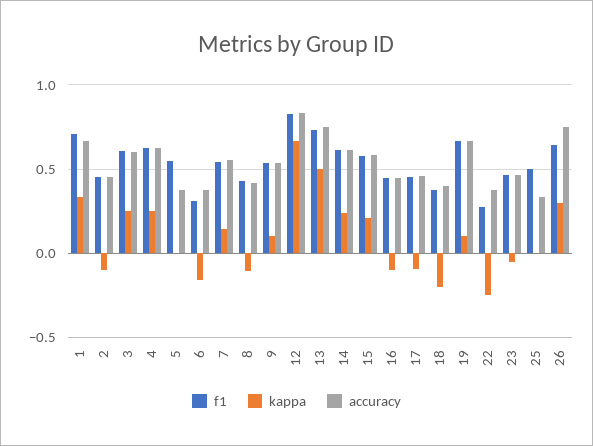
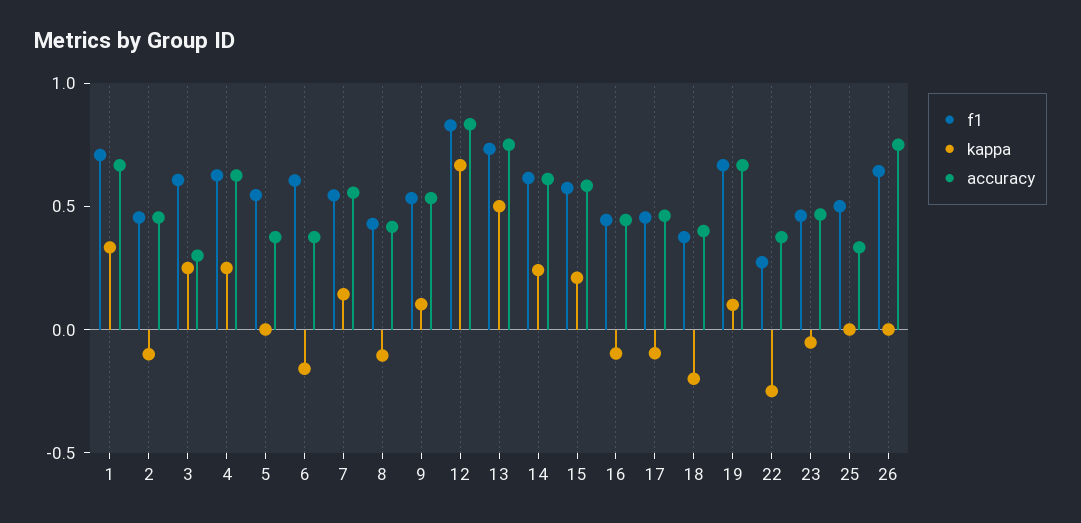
  {
    "f1": {
      "1": 0.7,
      "2": 0.45,
      "3": 0.6,
      "4": 0.65,
      "5": 0.55,
-     "6": 0.3,
+     "6": 0.6,
      "7": 0.55,
      "8": 0.45,
      "9": 0.55,
      "12": 0.85,
      "13": 0.75,
      "14": 0.6,
      "15": 0.55,
      "16": 0.45,
      "17": 0.45,
      "18": 0.4,
      "19": 0.65,
      "22": 0.25,
      "23": 0.45,
      "25": 0.5,
      "26": 0.65
    },
    "kappa": {
      "1": 0.35,
      "2": -0.1,
      "3": 0.25,
      "4": 0.25,
      "5": 0,
      "6": -0.15,
      "7": 0.15,
      "8": -0.1,
      "9": 0.1,
      "12": 0.65,
      "13": 0.5,
      "14": 0.25,
      "15": 0.2,
      "16": -0.1,
      "17": -0.1,
      "18": -0.2,
      "19": 0.1,
      "22": -0.25,
      "23": -0.05,
      "25": 0,
-     "26": 0.3
+     "26": 0
    },
    "accuracy": {
      "1": 0.65,
      "2": 0.45,
-     "3": 0.6,
+     "3": 0.3,
      "4": 0.65,
      "5": 0.4,
      "6": 0.4,
      "7": 0.55,
      "8": 0.4,
      "9": 0.55,
      "12": 0.85,
      "13": 0.75,
      "14": 0.6,
      "15": 0.6,
      "16": 0.45,
      "17": 0.45,
      "18": 0.4,
      "19": 0.65,
      "22": 0.4,
      "23": 0.45,
      "25": 0.35,
      "26": 0.75
    }
  }

